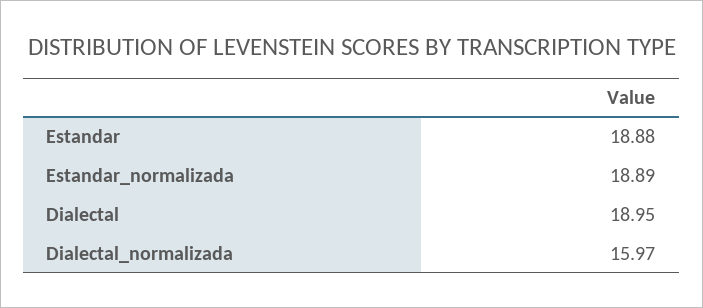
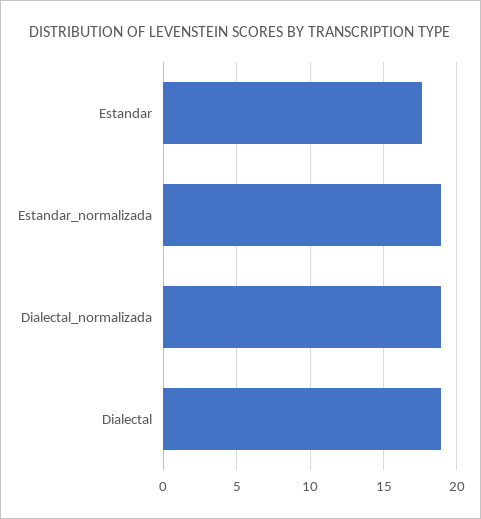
  {
-   "Estandar": 18.88,
+   "Estandar": 17.5,
    "Estandar_normalizada": 18.89,
    "Dialectal": 18.95,
-   "Dialectal_normalizada": 15.97
+   "Dialectal_normalizada": 19
  }

